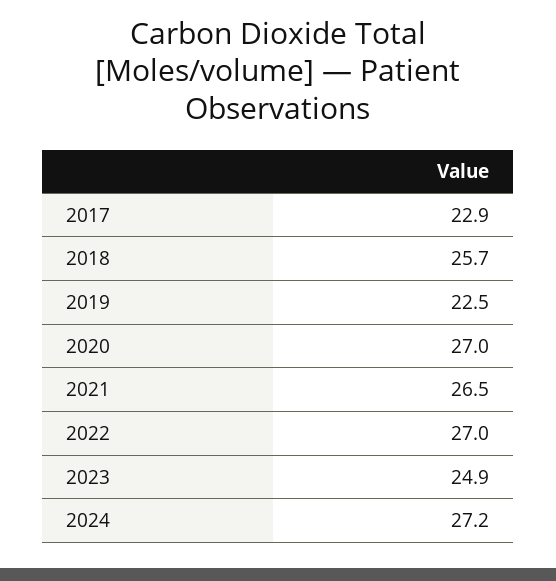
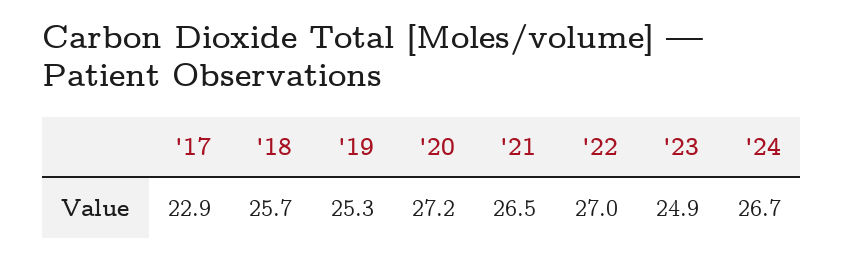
  {
    "2017": 22.9,
    "2018": 25.7,
-   "2019": 22.5,
+   "2019": 25.3,
-   "2020": 27,
+   "2020": 27.2,
    "2021": 26.5,
    "2022": 27,
    "2023": 24.9,
-   "2024": 27.2
+   "2024": 26.7
  }

